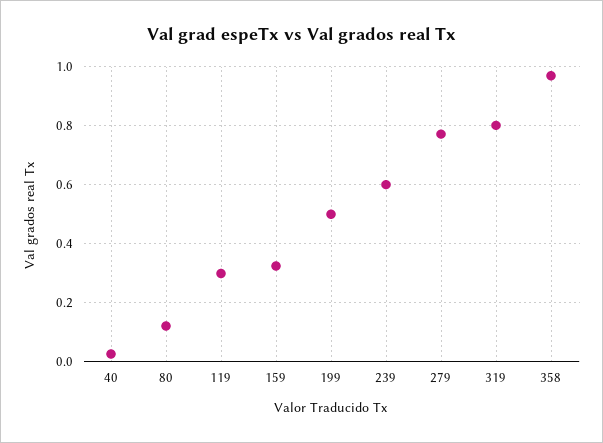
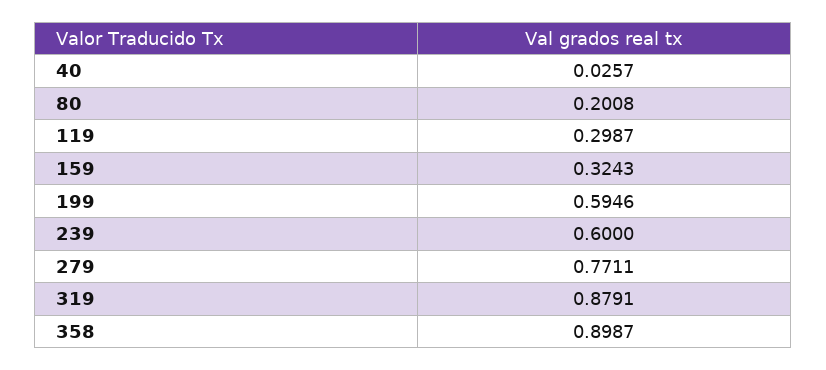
  {
    "40": 0.0257,
-   "80": 0.125,
+   "80": 0.2008,
    "119": 0.2987,
    "159": 0.3243,
-   "199": 0.5,
+   "199": 0.5946,
    "239": 0.6,
    "279": 0.7711,
-   "319": 0.8,
+   "319": 0.8791,
-   "358": 0.975
+   "358": 0.8987
  }

